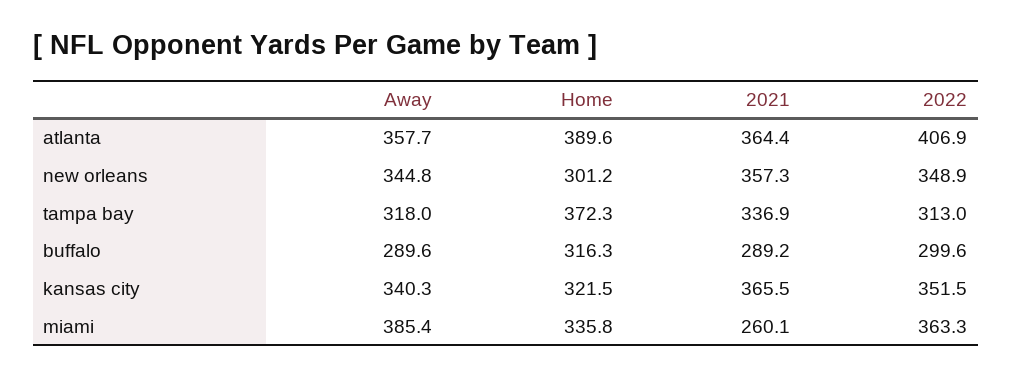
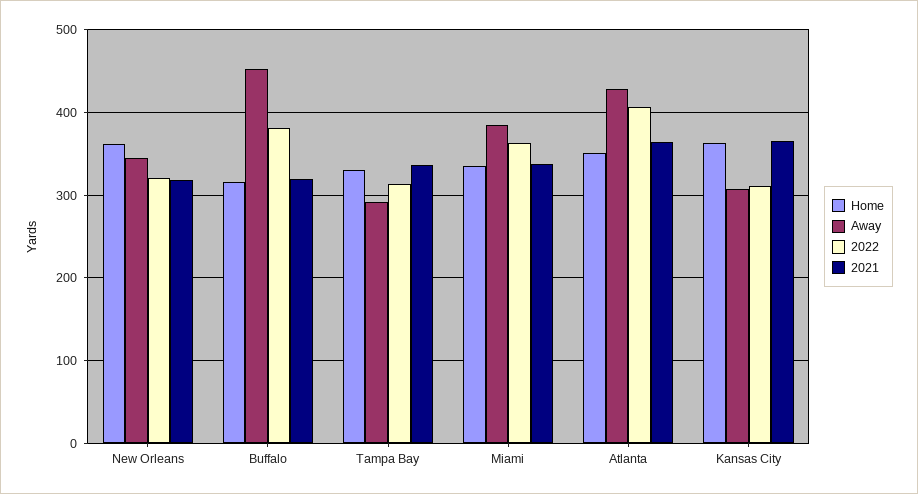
  {
    "Away": {
-     "atlanta": 357.7,
+     "atlanta": 430,
      "new orleans": 344.8,
-     "tampa bay": 318,
+     "tampa bay": 290,
-     "buffalo": 289.6,
+     "buffalo": 450,
-     "kansas city": 340.3,
+     "kansas city": 310,
      "miami": 385.4
    },
    "Home": {
-     "atlanta": 389.6,
+     "atlanta": 350,
-     "new orleans": 301.2,
+     "new orleans": 360,
-     "tampa bay": 372.3,
+     "tampa bay": 330,
      "buffalo": 316.3,
-     "kansas city": 321.5,
+     "kansas city": 360,
      "miami": 335.8
    },
    "2021": {
      "atlanta": 364.4,
-     "new orleans": 357.3,
+     "new orleans": 320,
      "tampa bay": 336.9,
-     "buffalo": 289.2,
+     "buffalo": 320,
      "kansas city": 365.5,
-     "miami": 260.1
+     "miami": 340
    },
    "2022": {
      "atlanta": 406.9,
-     "new orleans": 348.9,
+     "new orleans": 320,
      "tampa bay": 313,
-     "buffalo": 299.6,
+     "buffalo": 380,
-     "kansas city": 351.5,
+     "kansas city": 310,
      "miami": 363.3
    }
  }

